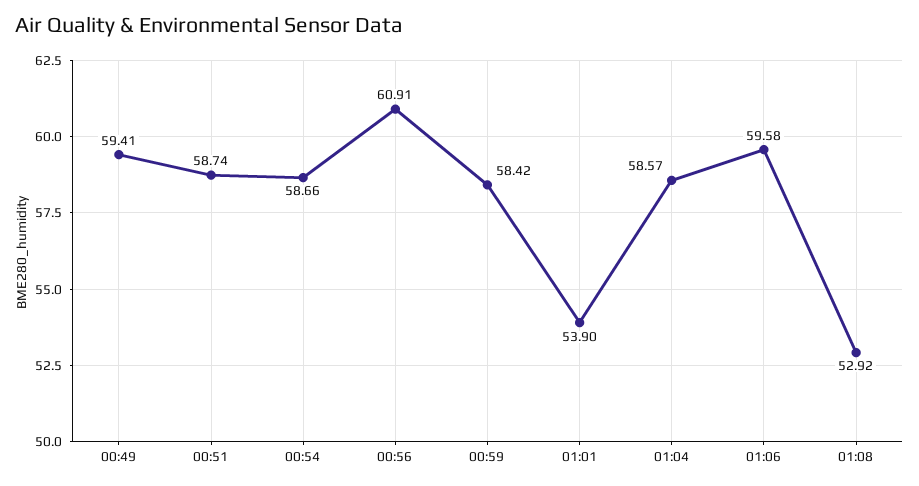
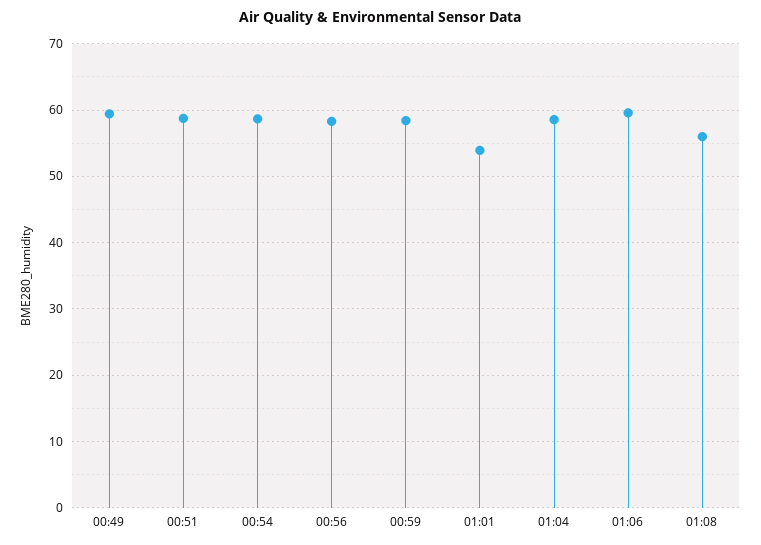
  {
    "00:49": 59.41,
    "00:51": 58.74,
    "00:54": 58.66,
-   "00:56": 60.91,
+   "00:56": 58,
    "00:59": 58.42,
    "01:01": 53.9,
    "01:04": 58.57,
    "01:06": 59.58,
-   "01:08": 52.92
+   "01:08": 56
  }

